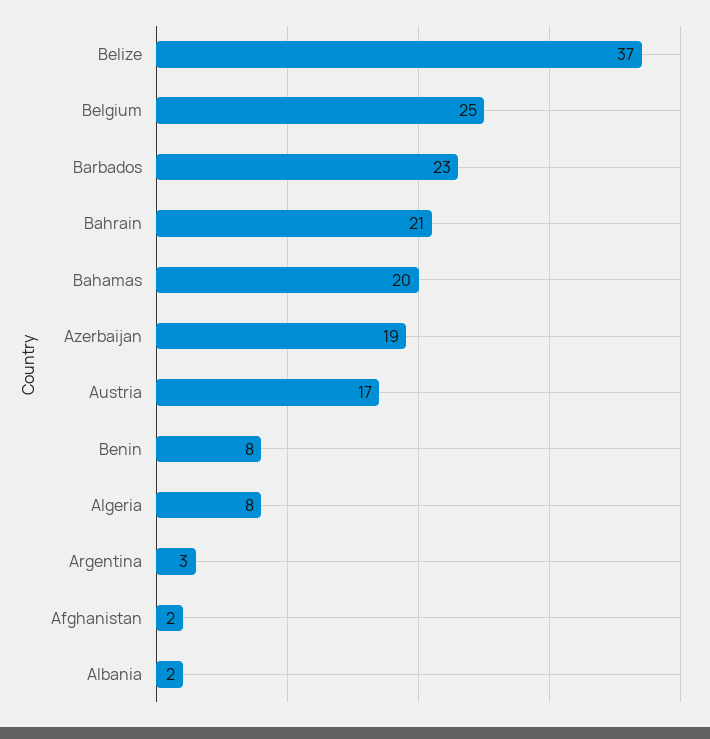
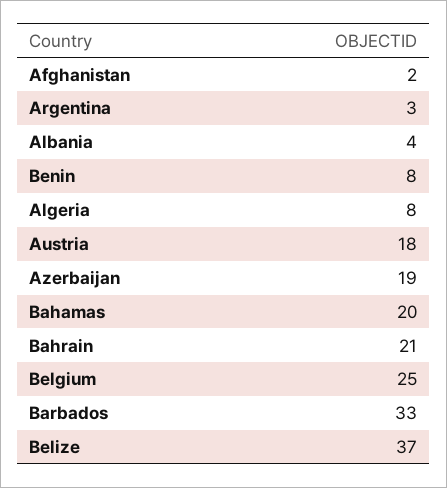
  {
    "Belize": 37,
    "Belgium": 25,
-   "Barbados": 23,
+   "Barbados": 33,
    "Bahrain": 21,
    "Bahamas": 20,
    "Azerbaijan": 19,
-   "Austria": 17,
+   "Austria": 18,
    "Benin": 8,
    "Algeria": 8,
    "Argentina": 3,
    "Afghanistan": 2,
-   "Albania": 2
+   "Albania": 4
  }

